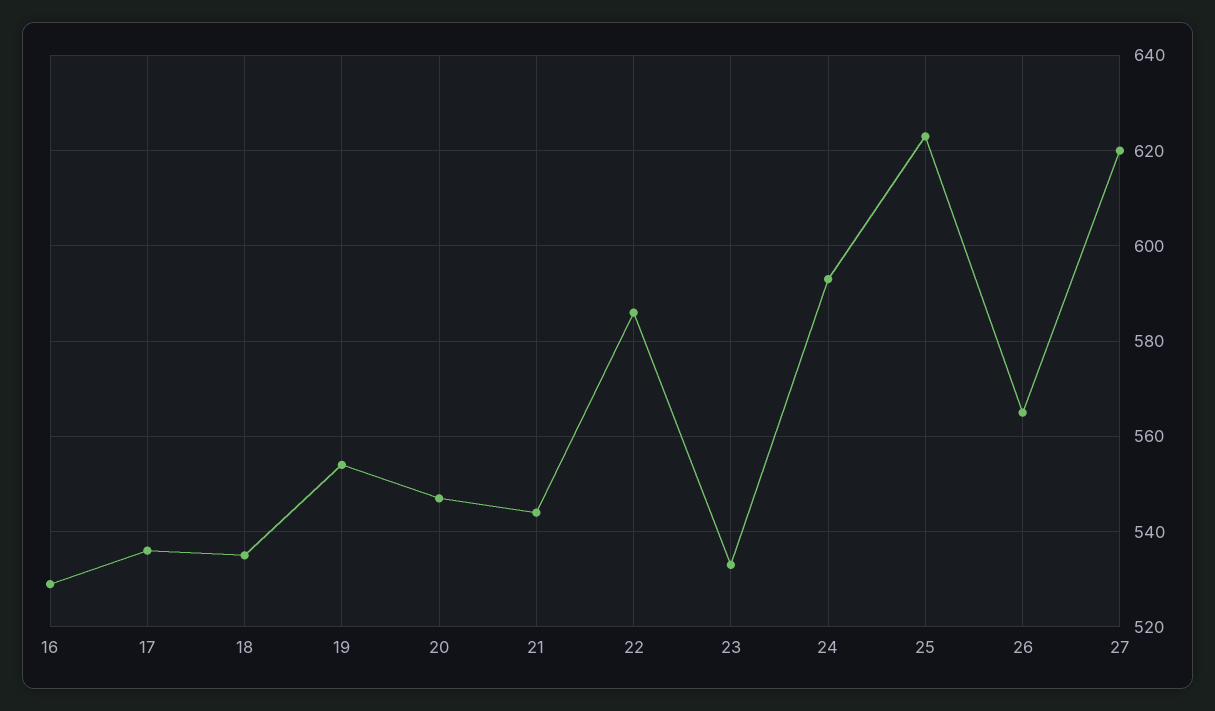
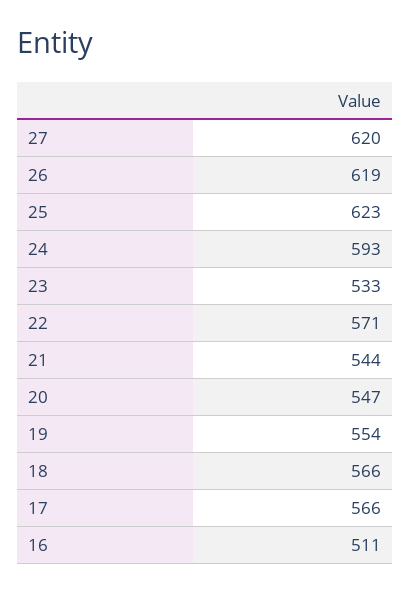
  {
-   "16": 530,
+   "16": 511,
-   "17": 535,
+   "17": 566,
-   "18": 535,
+   "18": 566,
    "19": 554,
    "20": 547,
    "21": 544,
-   "22": 585,
+   "22": 571,
    "23": 533,
    "24": 593,
    "25": 623,
-   "26": 565,
+   "26": 619,
    "27": 620
  }

